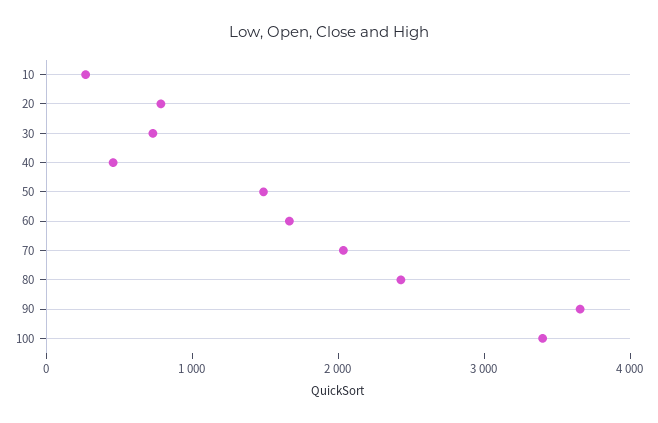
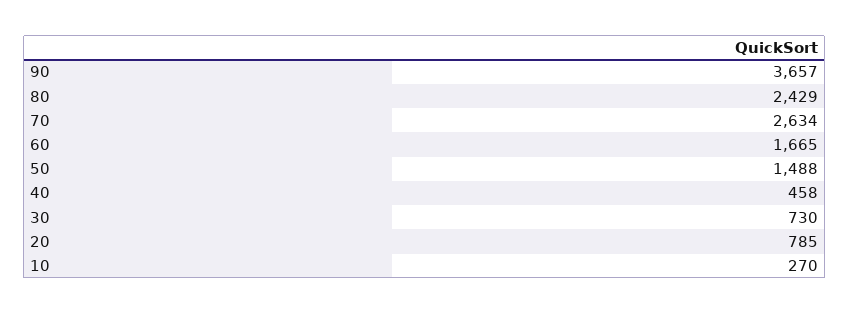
  {
    "10": 270,
    "20": 785,
    "30": 730,
    "40": 458,
    "50": 1488,
    "60": 1665,
-   "70": 2000,
+   "70": 2634,
    "80": 2429,
-   "90": 3657,
+   "90": 3657
-   "100": 3400
  }

